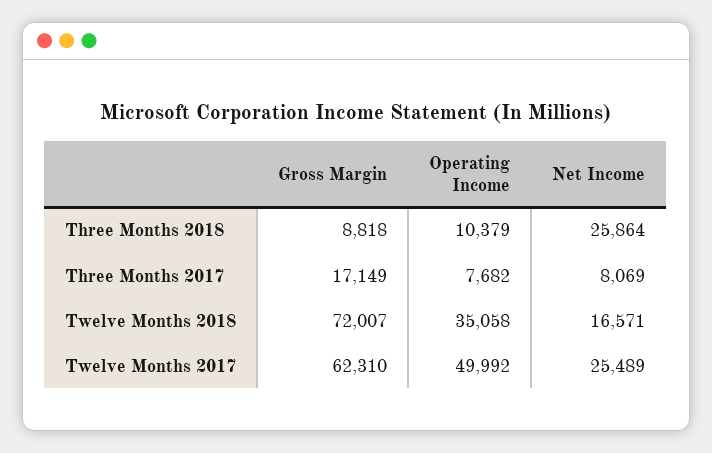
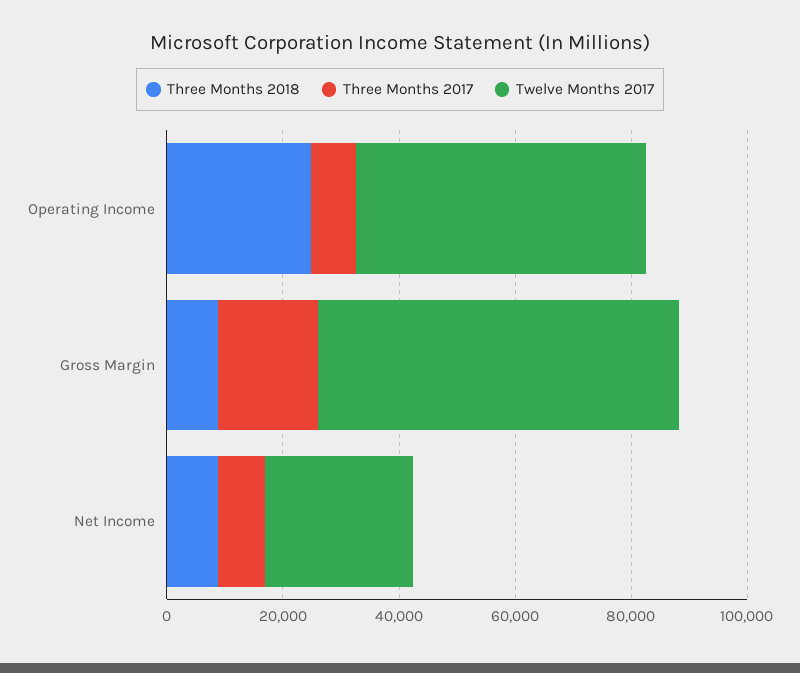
  {
    "Three Months 2018": {
      "Gross Margin": 8818,
-     "Operating Income": 10379,
+     "Operating Income": 25000,
-     "Net Income": 25864
+     "Net Income": 10000
    },
    "Three Months 2017": {
      "Gross Margin": 17149,
      "Operating Income": 7682,
      "Net Income": 8069
    },
-   "Twelve Months 2018": {
-     "Gross Margin": 72007,
-     "Operating Income": 35058,
-     "Net Income": 16571
-   },
    "Twelve Months 2017": {
      "Gross Margin": 62310,
      "Operating Income": 49992,
      "Net Income": 25489
    }
  }

